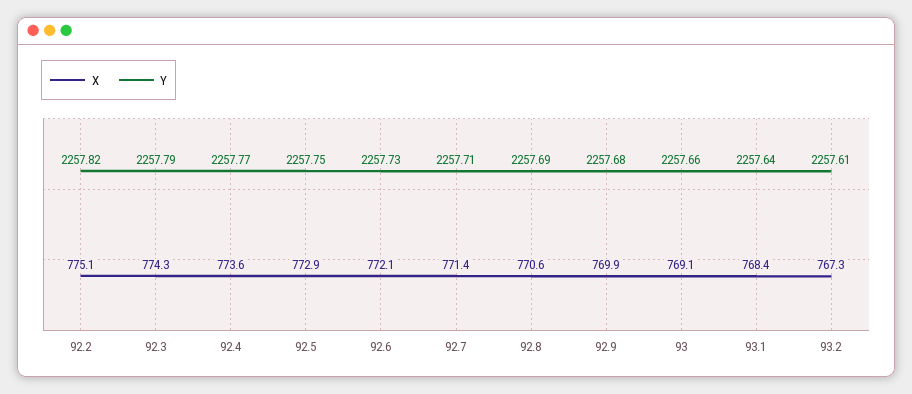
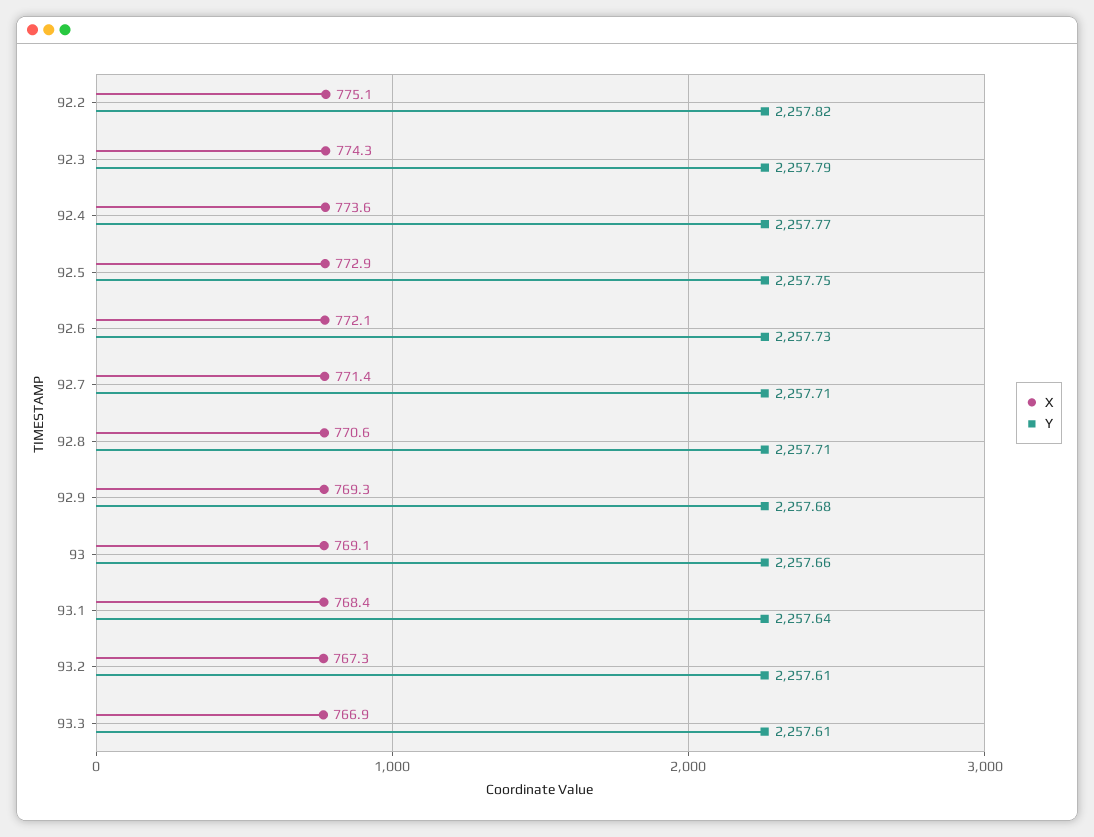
  {
    "X": {
      "92.2": 775.1,
      "92.3": 774.3,
      "92.4": 773.6,
      "92.5": 772.9,
      "92.6": 772.1,
      "92.7": 771.4,
      "92.8": 770.6,
-     "92.9": 769.9,
+     "92.9": 769.3,
      "93": 769.1,
      "93.1": 768.4,
-     "93.2": 767.3
+     "93.2": 767.3,
+     "93.3": 766.9
    },
    "Y": {
      "92.2": 2257.82,
      "92.3": 2257.79,
      "92.4": 2257.77,
      "92.5": 2257.75,
      "92.6": 2257.73,
      "92.7": 2257.71,
-     "92.8": 2257.69,
+     "92.8": 2257.71,
      "92.9": 2257.68,
      "93": 2257.66,
      "93.1": 2257.64,
-     "93.2": 2257.61
+     "93.2": 2257.61,
+     "93.3": 2257.61
    }
  }

